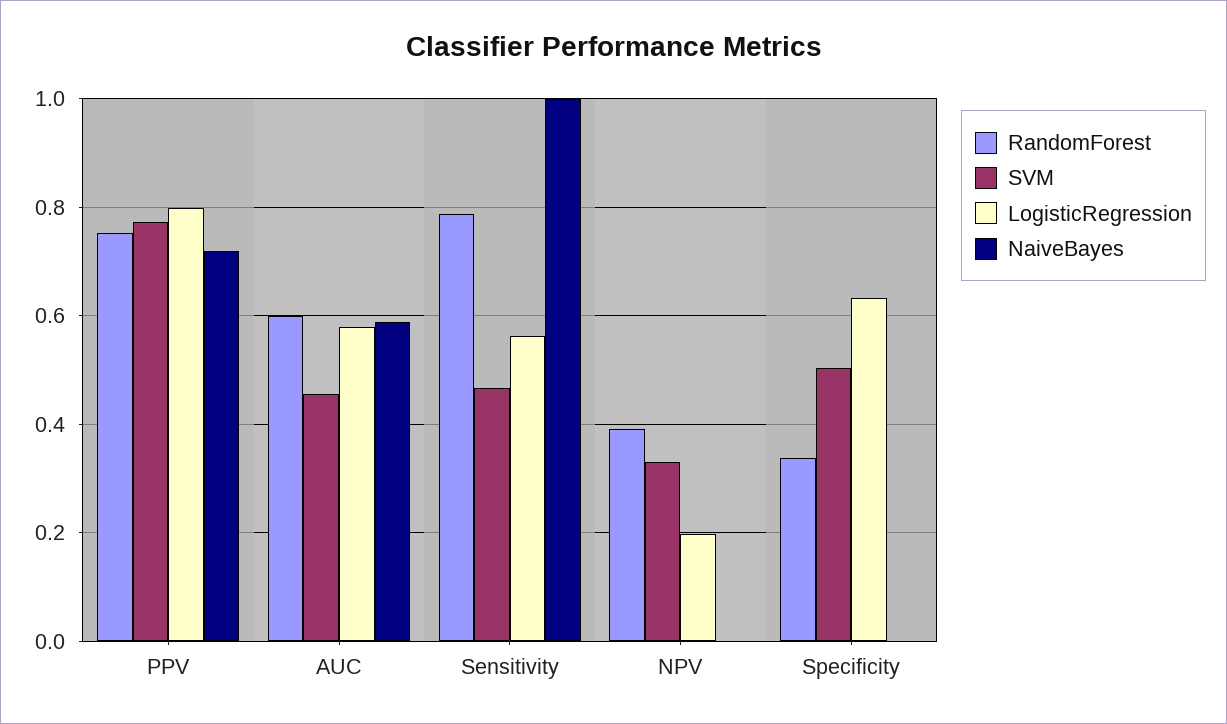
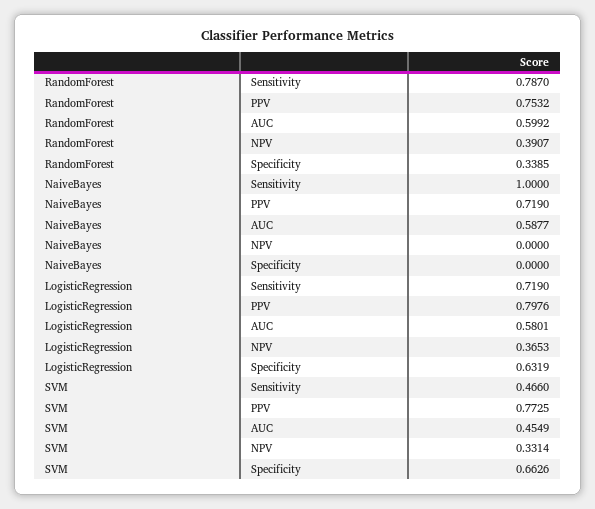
  {
    "RandomForest": {
      "PPV": 0.7532,
      "AUC": 0.5992,
      "Sensitivity": 0.787,
      "NPV": 0.3907,
      "Specificity": 0.3385
    },
    "SVM": {
      "PPV": 0.7725,
      "AUC": 0.4549,
      "Sensitivity": 0.466,
      "NPV": 0.3314,
-     "Specificity": 0.5
+     "Specificity": 0.6626
    },
    "LogisticRegression": {
      "PPV": 0.7976,
      "AUC": 0.5801,
-     "Sensitivity": 0.56,
+     "Sensitivity": 0.719,
-     "NPV": 0.2,
+     "NPV": 0.3653,
      "Specificity": 0.6319
    },
    "NaiveBayes": {
      "PPV": 0.719,
      "AUC": 0.5877,
      "Sensitivity": 1,
      "NPV": 0,
      "Specificity": 0
    }
  }

